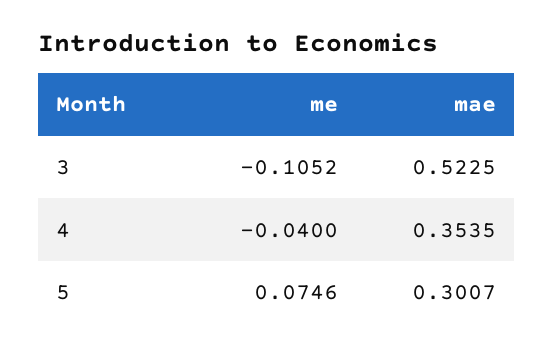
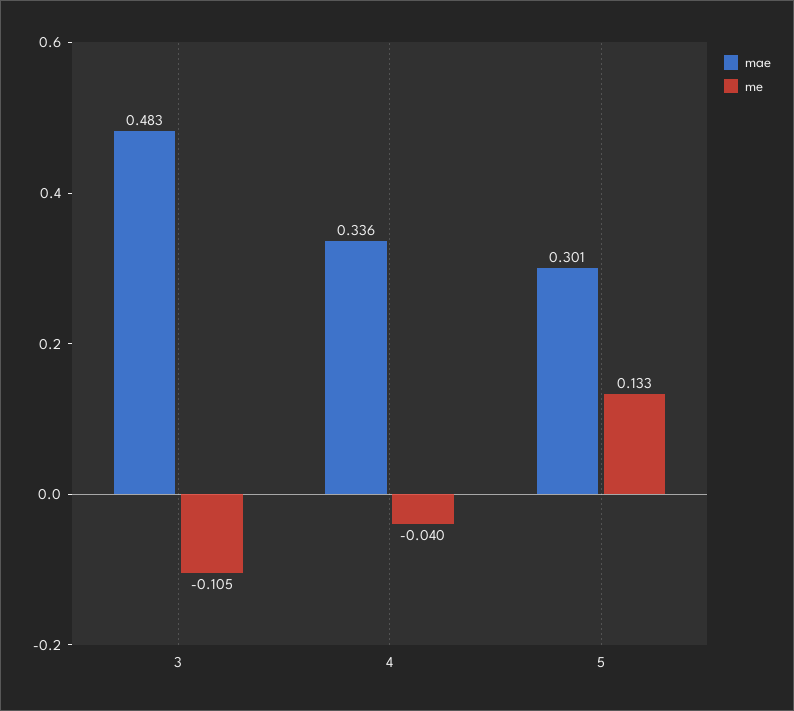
  {
    "me": {
      "3": -0.1052,
      "4": -0.04,
-     "5": 0.0746
+     "5": 0.133
    },
    "mae": {
-     "3": 0.5225,
+     "3": 0.483,
-     "4": 0.3535,
+     "4": 0.336,
      "5": 0.3007
    }
  }

